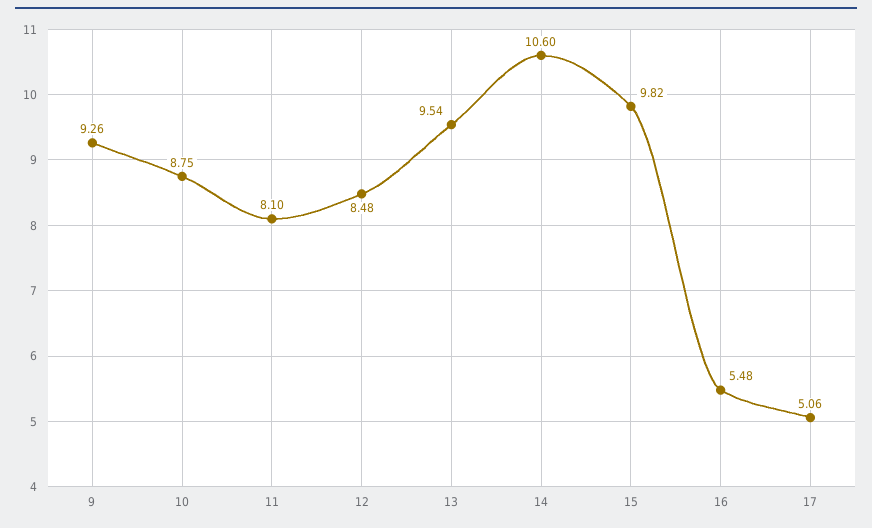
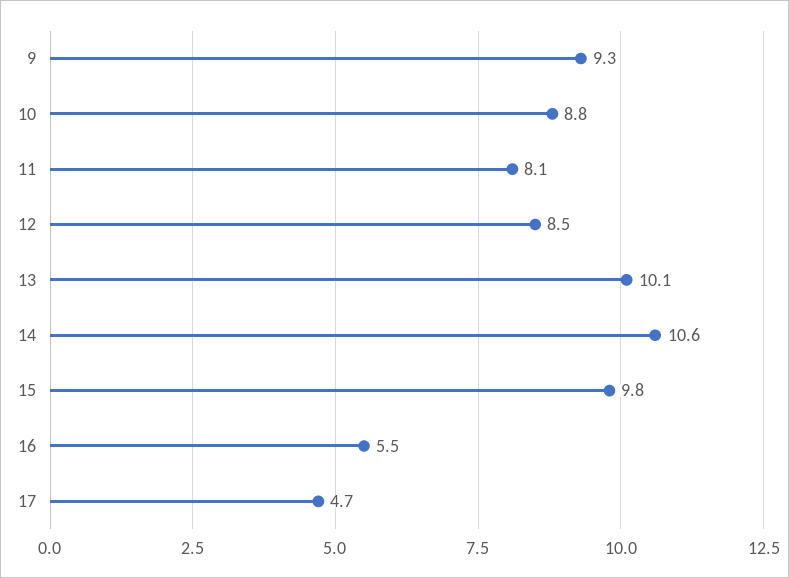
  {
    "9": 9.26,
    "10": 8.75,
    "11": 8.1,
    "12": 8.48,
-   "13": 9.54,
+   "13": 10.1,
    "14": 10.6,
    "15": 9.82,
    "16": 5.48,
-   "17": 5.06
+   "17": 4.7
  }

